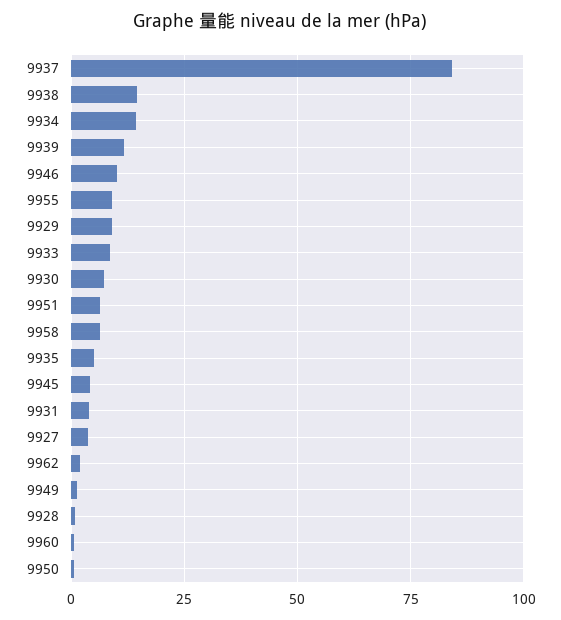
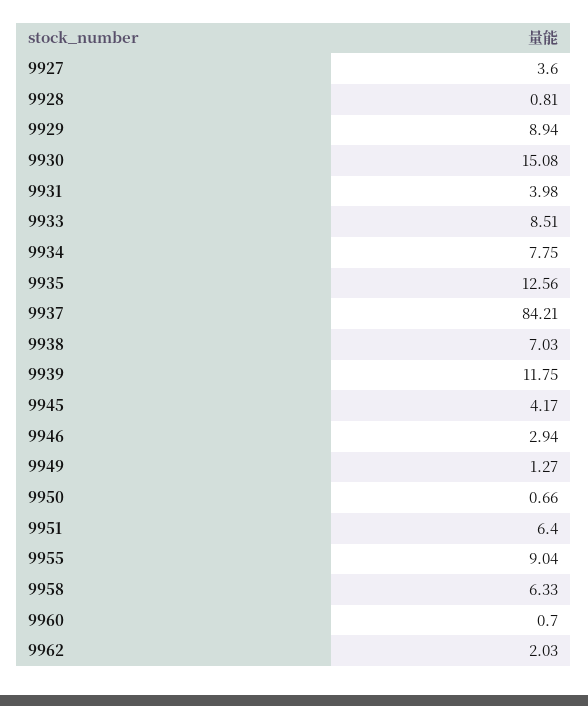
  {
    "9937": 84.21,
-   "9938": 15,
+   "9938": 7.03,
-   "9934": 15,
+   "9934": 7.75,
    "9939": 11.75,
-   "9946": 10,
+   "9946": 2.94,
    "9955": 9.04,
    "9929": 8.94,
    "9933": 8.51,
-   "9930": 7.5,
+   "9930": 15.08,
    "9951": 6.4,
    "9958": 6.33,
-   "9935": 5,
+   "9935": 12.56,
    "9945": 4.17,
    "9931": 3.98,
    "9927": 3.6,
    "9962": 2.03,
    "9949": 1.27,
    "9928": 0.81,
    "9960": 0.7,
    "9950": 0.66
  }

